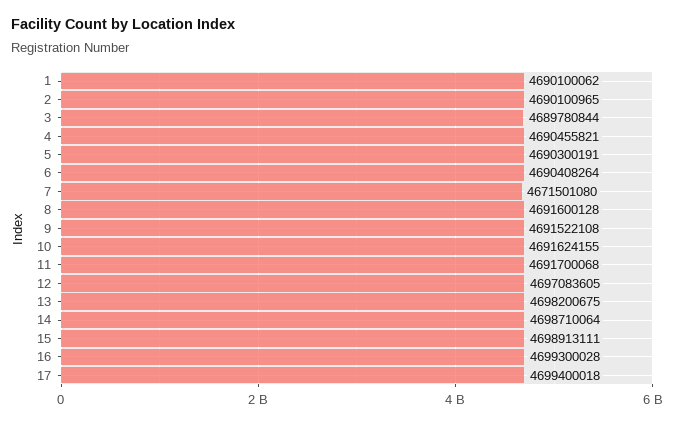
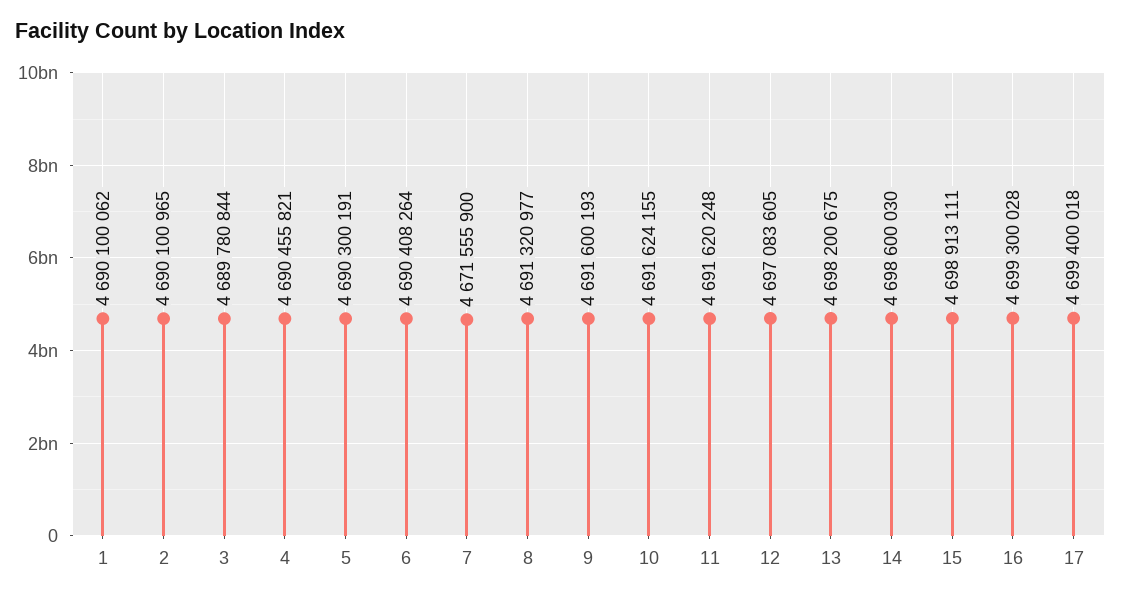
  {
    "1": 4690100062,
    "2": 4690100965,
    "3": 4689780844,
    "4": 4690455821,
    "5": 4690300191,
    "6": 4690408264,
-   "7": 4671501080,
+   "7": 4671555900,
-   "8": 4691600128,
+   "8": 4691320977,
-   "9": 4691522108,
+   "9": 4691600193,
    "10": 4691624155,
-   "11": 4691700068,
+   "11": 4691620248,
    "12": 4697083605,
    "13": 4698200675,
-   "14": 4698710064,
+   "14": 4698600030,
    "15": 4698913111,
    "16": 4699300028,
    "17": 4699400018
  }

